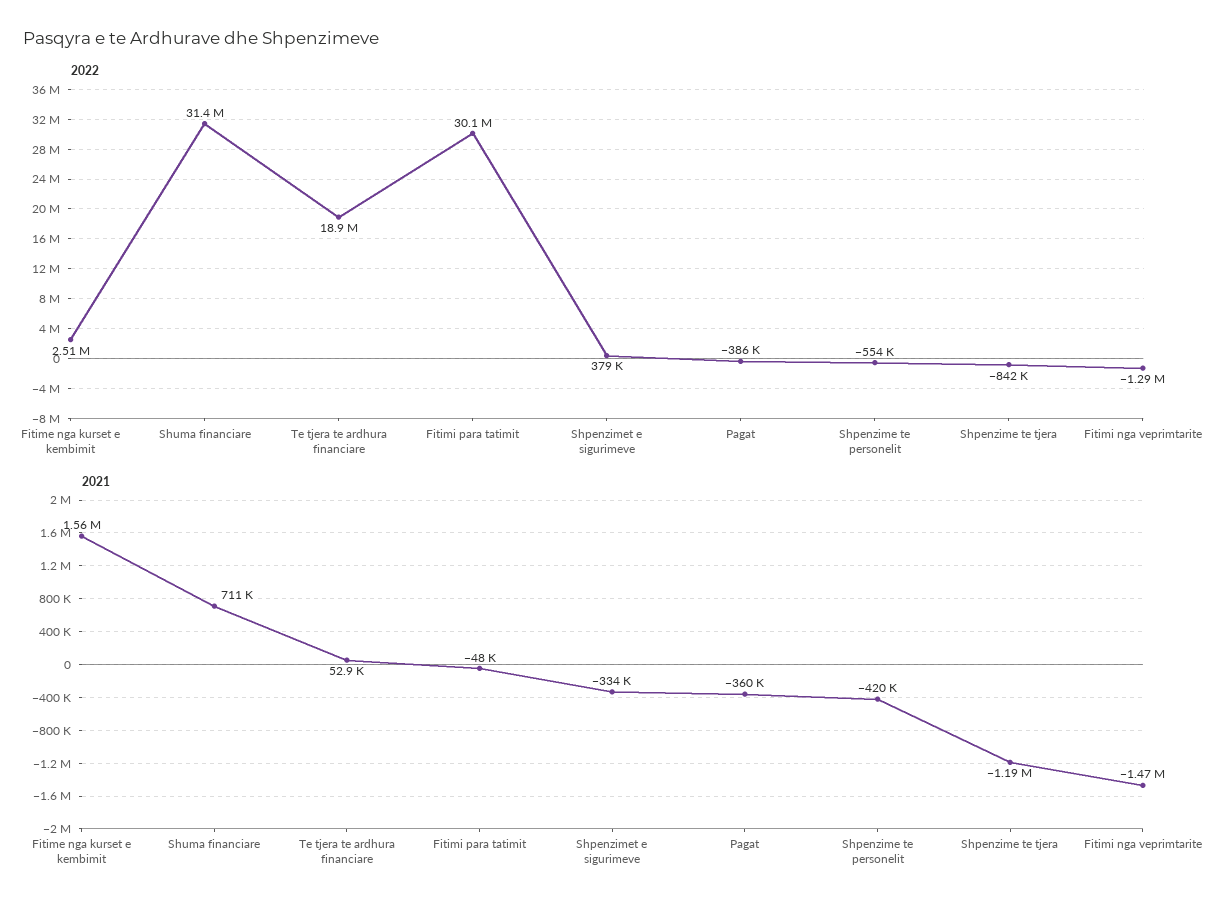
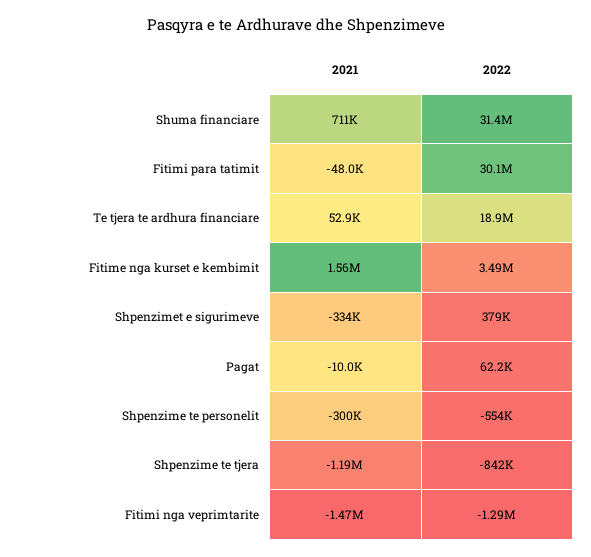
  {
    "2022": {
-     "Fitime nga kurset e kembimit": 2510000,
+     "Fitime nga kurset e kembimit": 3490000,
      "Shuma financiare": 31400000,
      "Te tjera te ardhura financiare": 18900000,
      "Fitimi para tatimit": 30100000,
      "Shpenzimet e sigurimeve": 379000,
-     "Pagat": -386000,
+     "Pagat": 62200,
      "Shpenzime te personelit": -554000,
      "Shpenzime te tjera": -842000,
      "Fitimi nga veprimtarite": -1290000
    },
    "2021": {
      "Fitime nga kurset e kembimit": 1560000,
      "Shuma financiare": 711000,
      "Te tjera te ardhura financiare": 52900,
      "Fitimi para tatimit": -48000,
      "Shpenzimet e sigurimeve": -334000,
-     "Pagat": -360000,
+     "Pagat": -10000,
-     "Shpenzime te personelit": -420000,
+     "Shpenzime te personelit": -300000,
      "Shpenzime te tjera": -1190000,
      "Fitimi nga veprimtarite": -1470000
    }
  }

